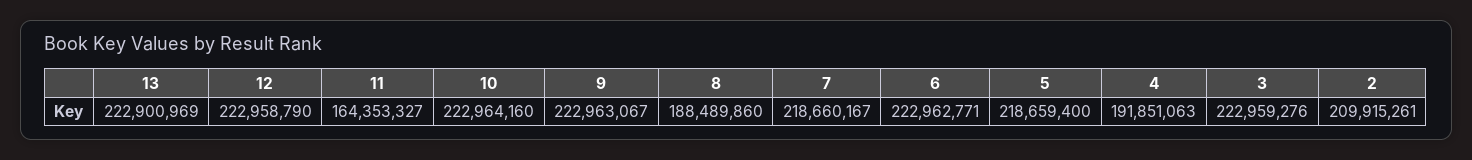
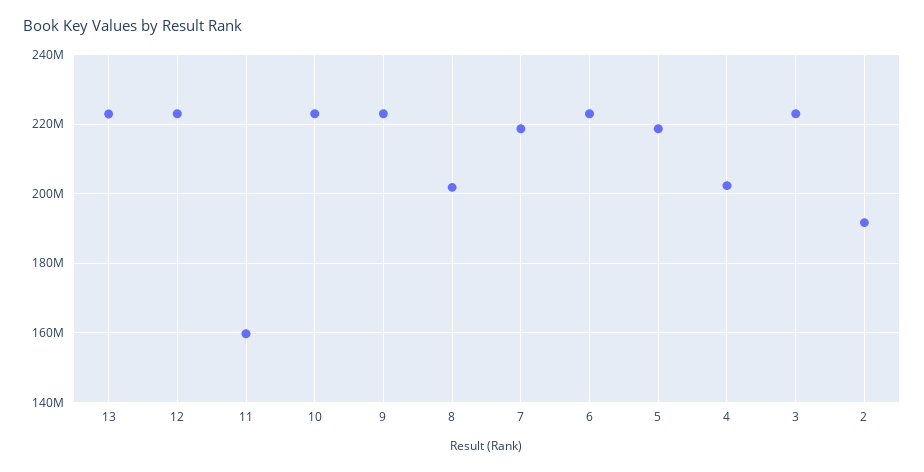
  {
    "13": 222900969,
    "12": 222958790,
-   "11": 164353327,
+   "11": 160000000,
    "10": 222964160,
    "9": 222963067,
-   "8": 188489860,
+   "8": 202000000,
    "7": 218660167,
    "6": 222962771,
    "5": 218659400,
-   "4": 191851063,
+   "4": 202000000,
    "3": 222959276,
-   "2": 209915261
+   "2": 192000000
  }

